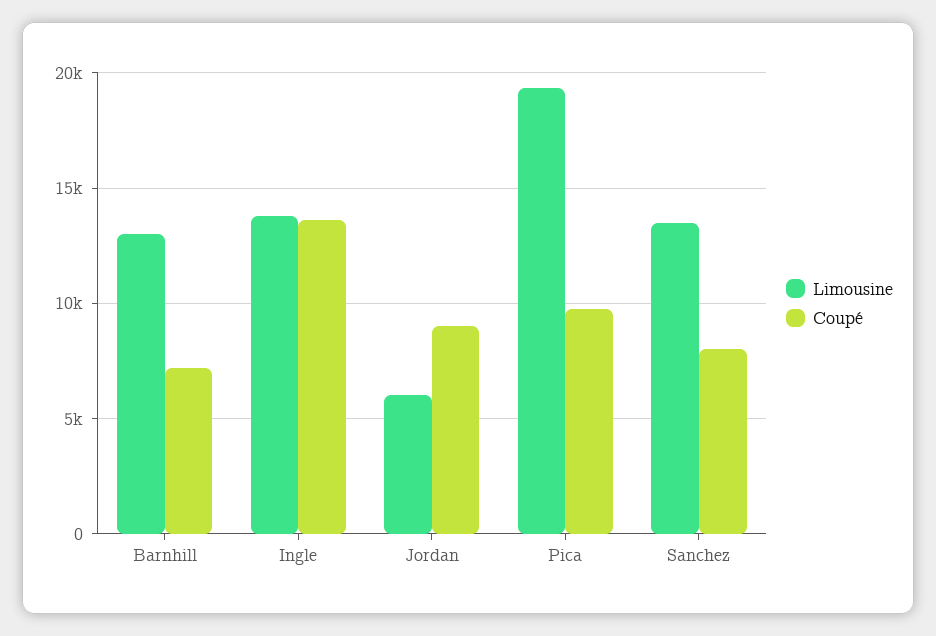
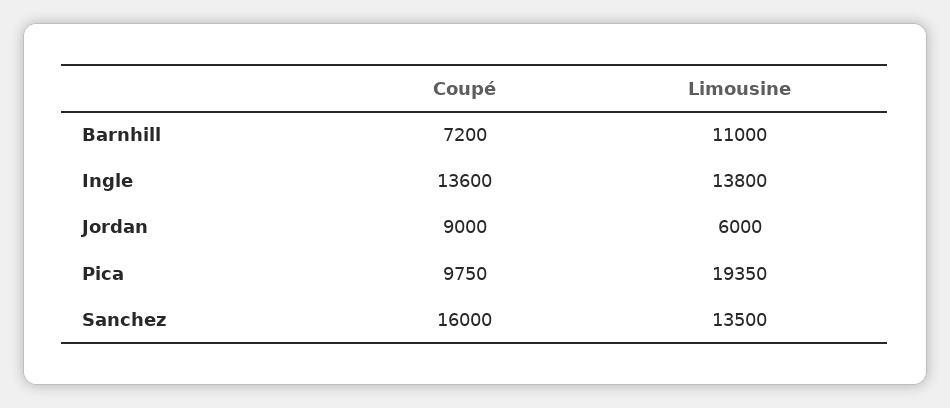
  {
    "Limousine": {
-     "Barnhill": 13000,
+     "Barnhill": 11000,
      "Ingle": 13800,
      "Jordan": 6000,
      "Pica": 19350,
      "Sanchez": 13500
    },
    "Coupé": {
      "Barnhill": 7200,
      "Ingle": 13600,
      "Jordan": 9000,
      "Pica": 9750,
-     "Sanchez": 8000
+     "Sanchez": 16000
    }
  }

